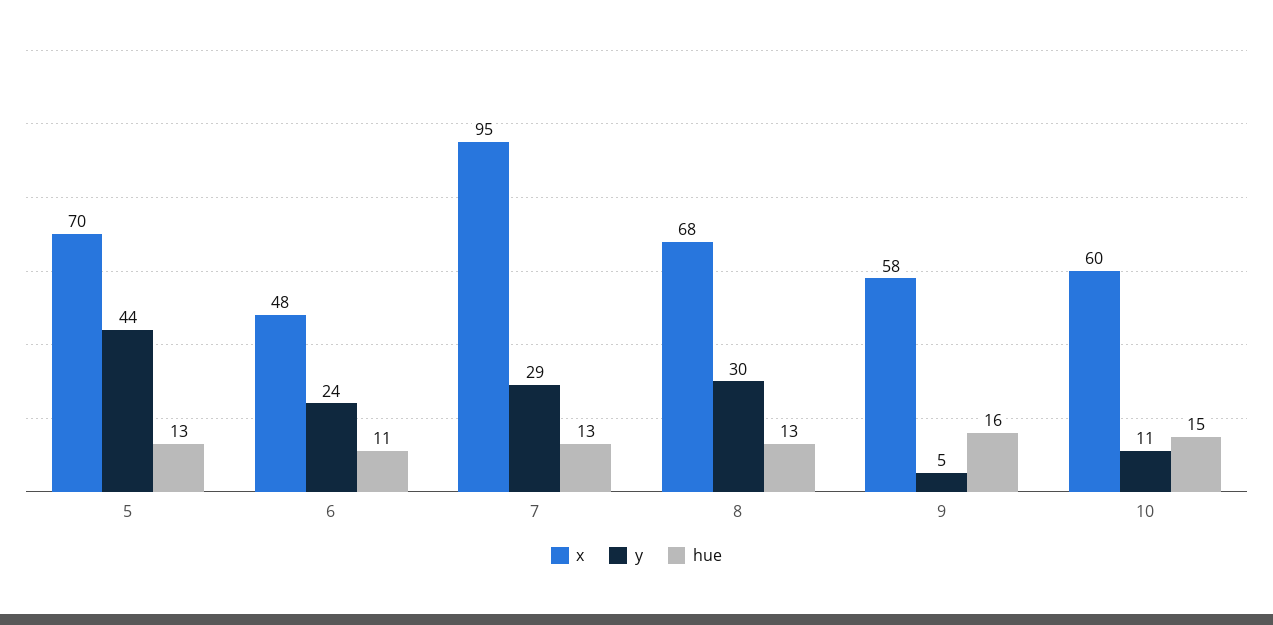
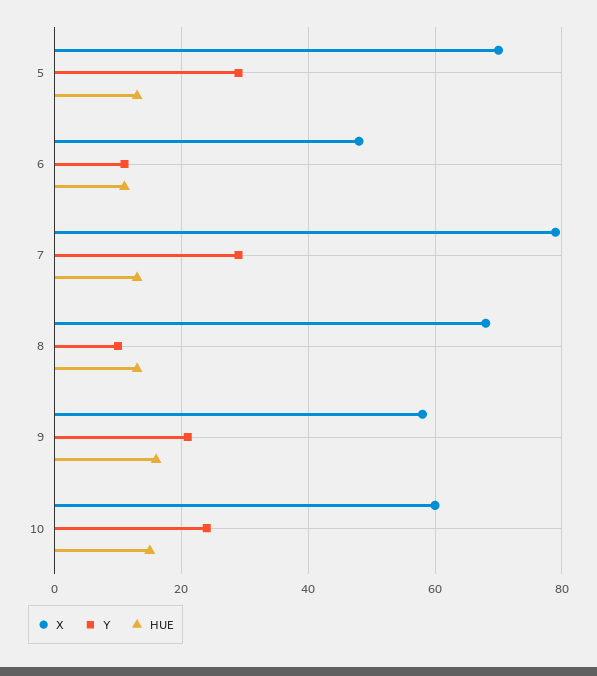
  {
    "x": {
      "5": 70,
      "6": 48,
-     "7": 95,
+     "7": 80,
      "8": 68,
      "9": 58,
      "10": 60
    },
    "y": {
-     "5": 44,
+     "5": 30,
-     "6": 24,
+     "6": 10,
      "7": 29,
-     "8": 30,
+     "8": 10,
-     "9": 5,
+     "9": 20,
-     "10": 11
+     "10": 25
    },
    "hue": {
      "5": 13,
      "6": 11,
      "7": 13,
      "8": 13,
      "9": 16,
      "10": 15
    }
  }

